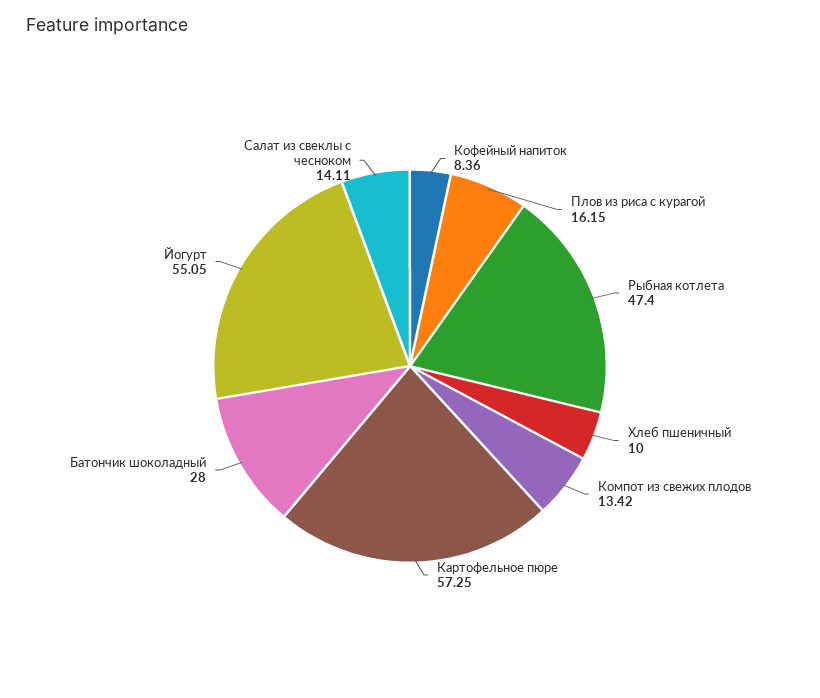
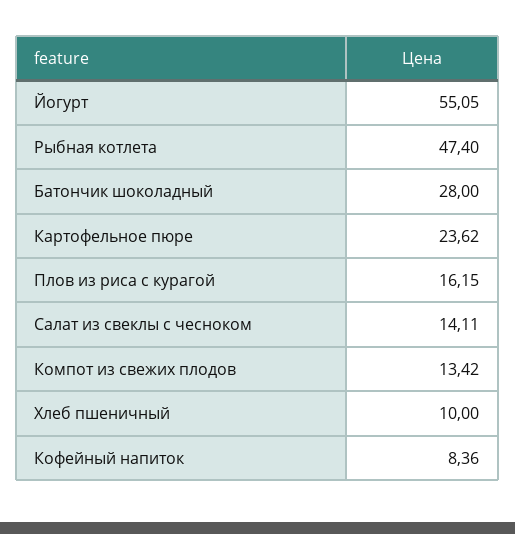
  {
    "Кофейный напиток": 8.36,
    "Плов из риса с курагой": 16.15,
    "Рыбная котлета": 47.4,
    "Хлеб пшеничный": 10,
    "Компот из свежих плодов": 13.42,
-   "Картофельное пюре": 57.25,
+   "Картофельное пюре": 23.62,
    "Батончик шоколадный": 28,
    "Йогурт": 55.05,
    "Салат из свеклы с чесноком": 14.11
  }

